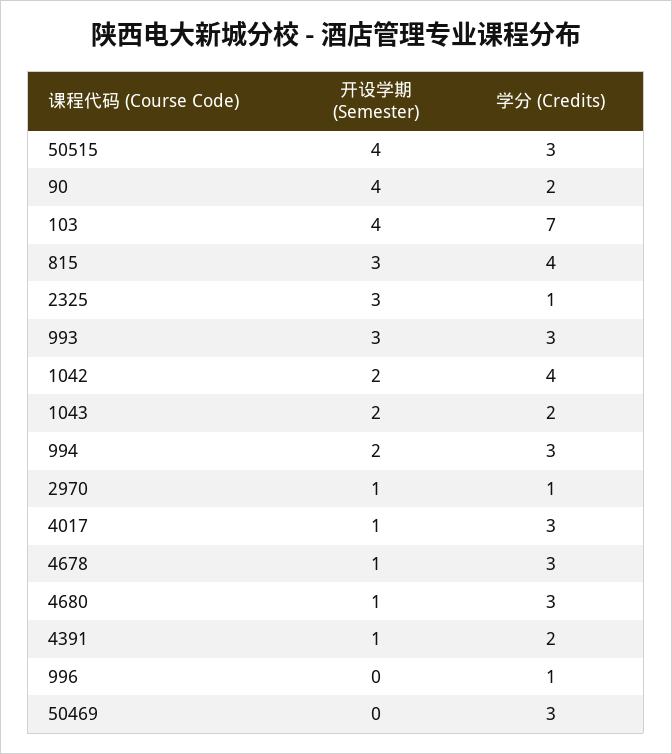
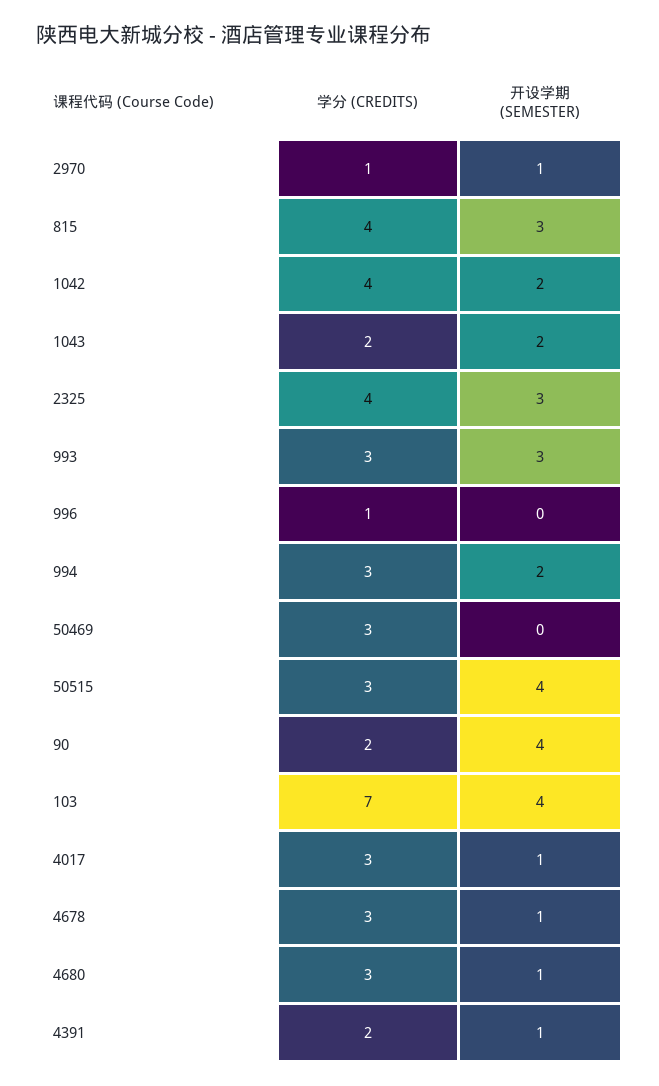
  {
    "开设学期 (Semester)": {
      "50515": 4,
      "90": 4,
      "103": 4,
      "815": 3,
      "2325": 3,
      "993": 3,
      "1042": 2,
      "1043": 2,
      "994": 2,
      "2970": 1,
      "4017": 1,
      "4678": 1,
      "4680": 1,
      "4391": 1,
      "996": 0,
      "50469": 0
    },
    "学分 (Credits)": {
      "50515": 3,
      "90": 2,
      "103": 7,
      "815": 4,
-     "2325": 1,
+     "2325": 4,
      "993": 3,
      "1042": 4,
      "1043": 2,
      "994": 3,
      "2970": 1,
      "4017": 3,
      "4678": 3,
      "4680": 3,
      "4391": 2,
      "996": 1,
      "50469": 3
    }
  }

